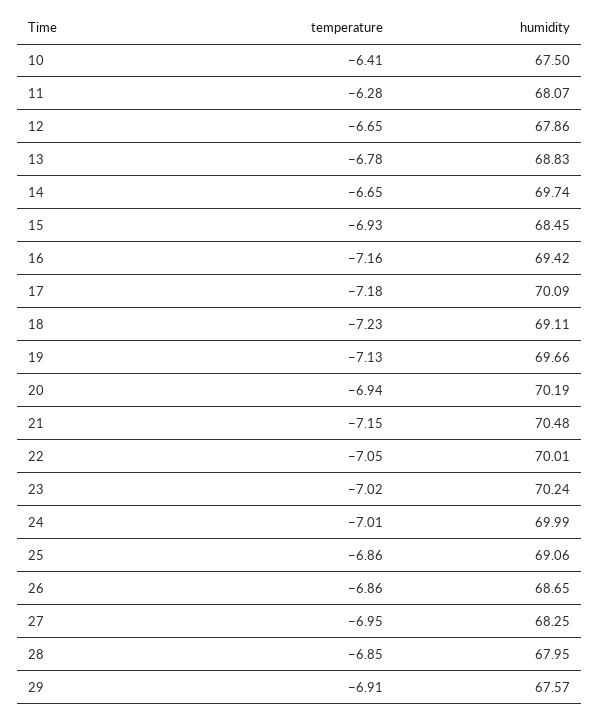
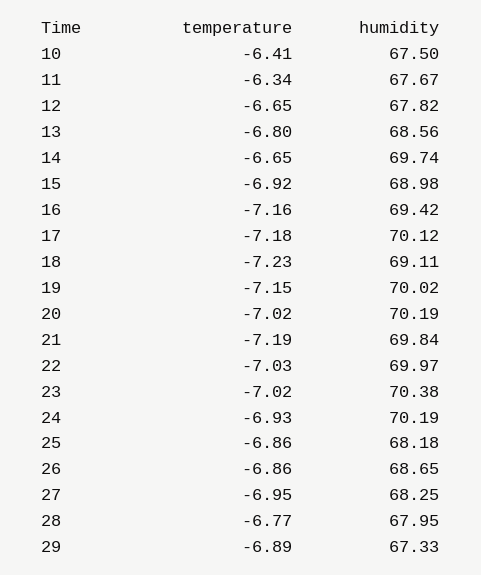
  {
    "temperature": {
      "10": -6.41,
-     "11": -6.28,
+     "11": -6.34,
      "12": -6.65,
-     "13": -6.78,
+     "13": -6.8,
      "14": -6.65,
-     "15": -6.93,
+     "15": -6.92,
      "16": -7.16,
      "17": -7.18,
      "18": -7.23,
-     "19": -7.13,
+     "19": -7.15,
-     "20": -6.94,
+     "20": -7.02,
-     "21": -7.15,
+     "21": -7.19,
-     "22": -7.05,
+     "22": -7.03,
      "23": -7.02,
-     "24": -7.01,
+     "24": -6.93,
      "25": -6.86,
      "26": -6.86,
      "27": -6.95,
-     "28": -6.85,
+     "28": -6.77,
-     "29": -6.91
+     "29": -6.89
    },
    "humidity": {
      "10": 67.5,
-     "11": 68.07,
+     "11": 67.67,
-     "12": 67.86,
+     "12": 67.82,
-     "13": 68.83,
+     "13": 68.56,
      "14": 69.74,
-     "15": 68.45,
+     "15": 68.98,
      "16": 69.42,
-     "17": 70.09,
+     "17": 70.12,
      "18": 69.11,
-     "19": 69.66,
+     "19": 70.02,
      "20": 70.19,
-     "21": 70.48,
+     "21": 69.84,
-     "22": 70.01,
+     "22": 69.97,
-     "23": 70.24,
+     "23": 70.38,
-     "24": 69.99,
+     "24": 70.19,
-     "25": 69.06,
+     "25": 68.18,
      "26": 68.65,
      "27": 68.25,
      "28": 67.95,
-     "29": 67.57
+     "29": 67.33
    }
  }

